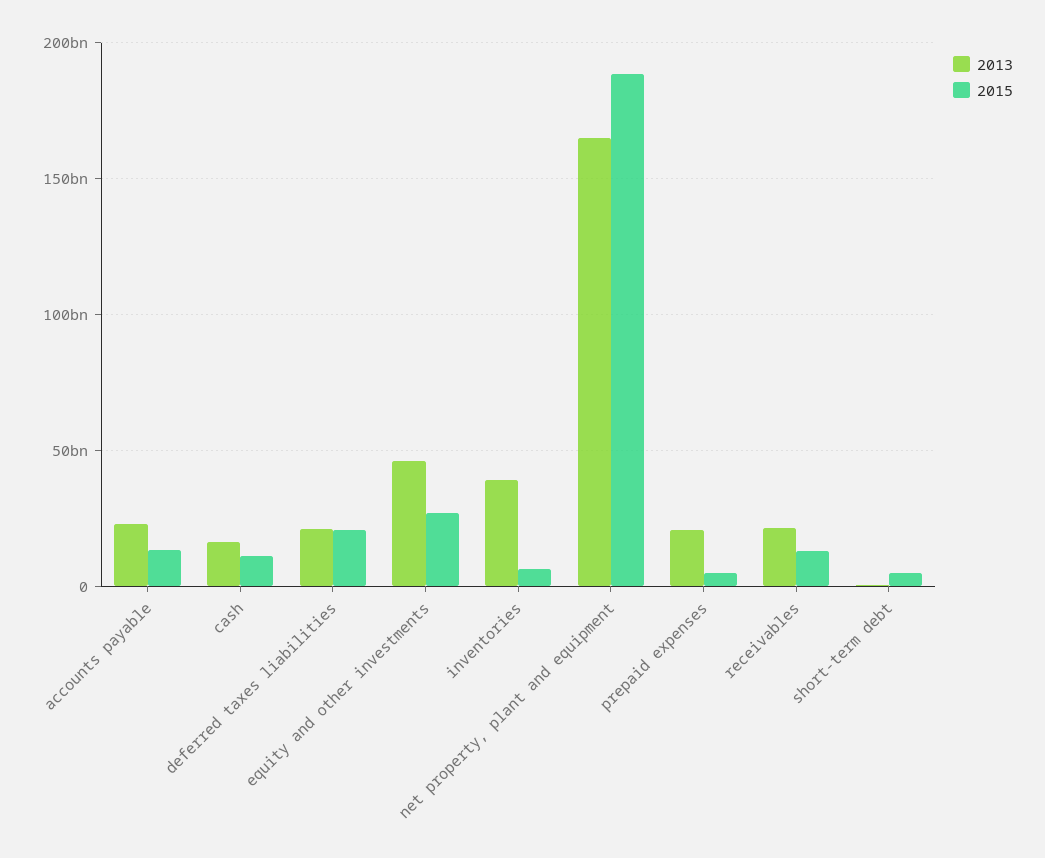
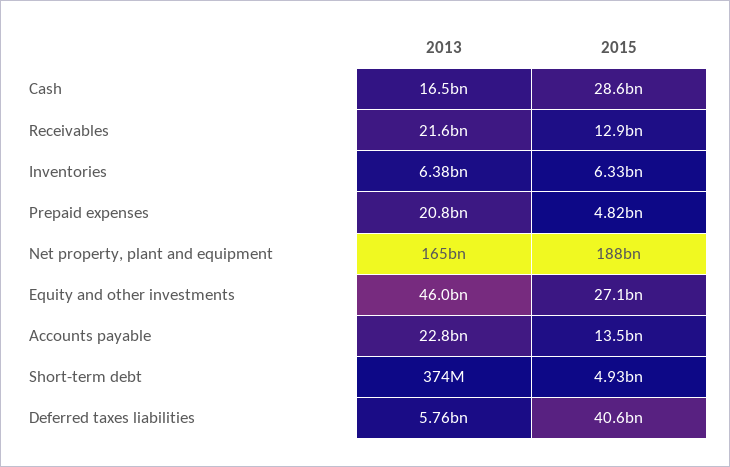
  {
    "2013": {
      "accounts payable": 22800000000,
      "cash": 16500000000,
-     "deferred taxes liabilities": 20000000000,
+     "deferred taxes liabilities": 5760000000,
      "equity and other investments": 46000000000,
-     "inventories": 40000000000,
+     "inventories": 6380000000,
      "net property, plant and equipment": 165000000000,
      "prepaid expenses": 20800000000,
      "receivables": 21600000000,
      "short-term debt": 374000000
    },
    "2015": {
      "accounts payable": 13500000000,
-     "cash": 10000000000,
+     "cash": 28600000000,
-     "deferred taxes liabilities": 20000000000,
+     "deferred taxes liabilities": 40600000000,
      "equity and other investments": 27100000000,
      "inventories": 6330000000,
      "net property, plant and equipment": 188000000000,
      "prepaid expenses": 4820000000,
      "receivables": 12900000000,
      "short-term debt": 4930000000
    }
  }

